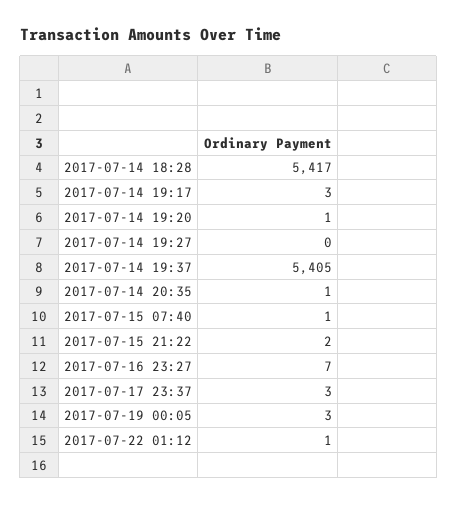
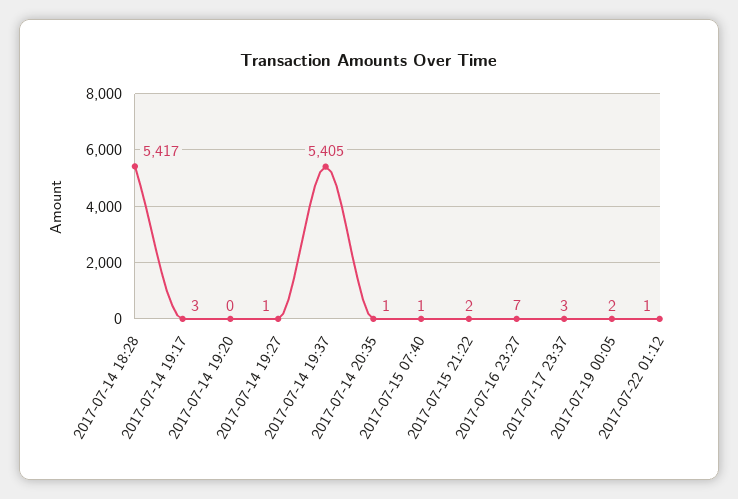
  {
    "2017-07-14 18:28": 5417,
    "2017-07-14 19:17": 3,
-   "2017-07-14 19:20": 1,
+   "2017-07-14 19:20": 0,
-   "2017-07-14 19:27": 0,
+   "2017-07-14 19:27": 1,
    "2017-07-14 19:37": 5405,
    "2017-07-14 20:35": 1,
    "2017-07-15 07:40": 1,
    "2017-07-15 21:22": 2,
    "2017-07-16 23:27": 7,
    "2017-07-17 23:37": 3,
-   "2017-07-19 00:05": 3,
+   "2017-07-19 00:05": 2,
    "2017-07-22 01:12": 1
  }

